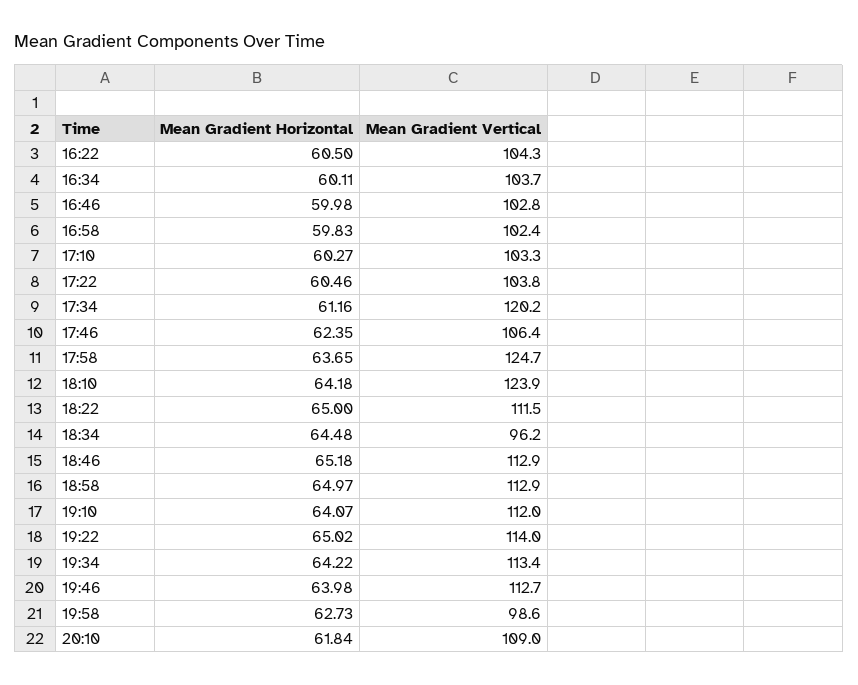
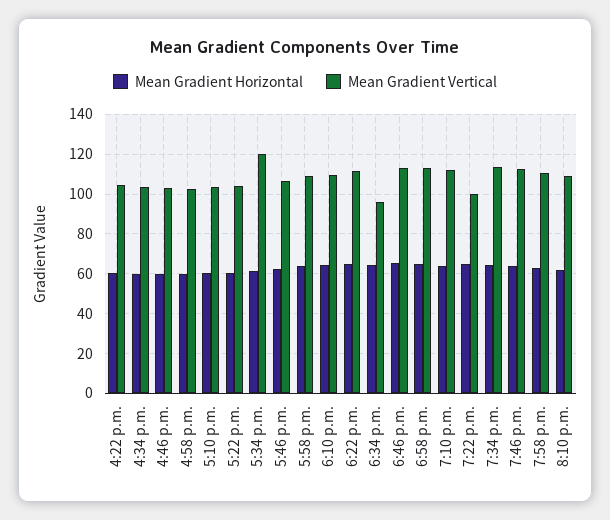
  {
    "Mean Gradient Horizontal": {
      "16:22": 60.5,
      "16:34": 60.11,
      "16:46": 59.98,
      "16:58": 59.83,
      "17:10": 60.27,
      "17:22": 60.46,
      "17:34": 61.16,
      "17:46": 62.35,
      "17:58": 63.65,
      "18:10": 64.18,
      "18:22": 65,
      "18:34": 64.48,
      "18:46": 65.18,
      "18:58": 64.97,
      "19:10": 64.07,
      "19:22": 65.02,
      "19:34": 64.22,
      "19:46": 63.98,
      "19:58": 62.73,
      "20:10": 61.84
    },
    "Mean Gradient Vertical": {
      "16:22": 104.3,
      "16:34": 103.7,
      "16:46": 102.8,
      "16:58": 102.4,
      "17:10": 103.3,
      "17:22": 103.8,
      "17:34": 120.2,
      "17:46": 106.4,
-     "17:58": 124.7,
+     "17:58": 110,
-     "18:10": 123.9,
+     "18:10": 110,
      "18:22": 111.5,
      "18:34": 96.2,
      "18:46": 112.9,
      "18:58": 112.9,
      "19:10": 112,
-     "19:22": 114,
+     "19:22": 100,
      "19:34": 113.4,
      "19:46": 112.7,
-     "19:58": 98.6,
+     "19:58": 110,
      "20:10": 109
    }
  }

